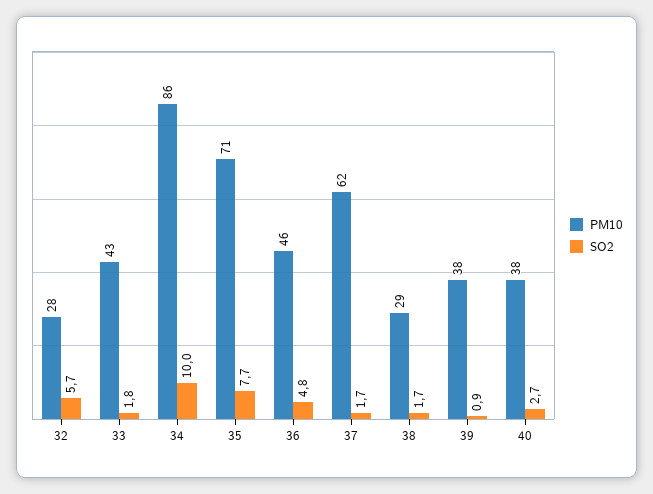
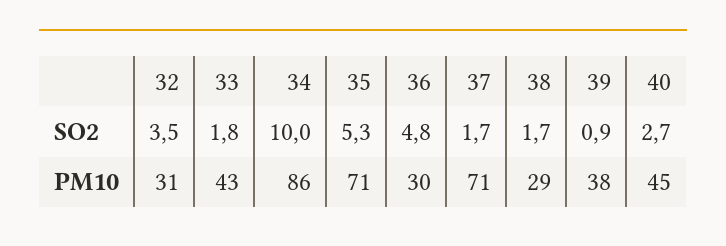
  {
    "PM10": {
-     "32": 28,
+     "32": 31,
      "33": 43,
      "34": 86,
      "35": 71,
-     "36": 46,
+     "36": 30,
-     "37": 62,
+     "37": 71,
      "38": 29,
      "39": 38,
-     "40": 38
+     "40": 45
    },
    "SO2": {
-     "32": 5.7,
+     "32": 3.5,
      "33": 1.8,
      "34": 10,
-     "35": 7.7,
+     "35": 5.3,
      "36": 4.8,
      "37": 1.7,
      "38": 1.7,
      "39": 0.9,
      "40": 2.7
    }
  }

